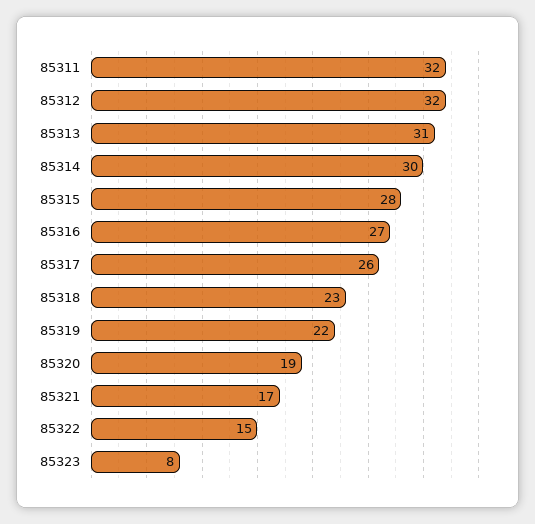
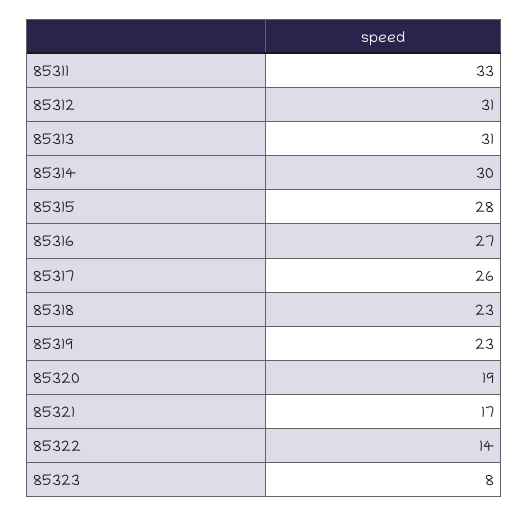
  {
-   "85311": 32,
+   "85311": 33,
-   "85312": 32,
+   "85312": 31,
    "85313": 31,
    "85314": 30,
    "85315": 28,
    "85316": 27,
    "85317": 26,
    "85318": 23,
-   "85319": 22,
+   "85319": 23,
    "85320": 19,
    "85321": 17,
-   "85322": 15,
+   "85322": 14,
    "85323": 8
  }

